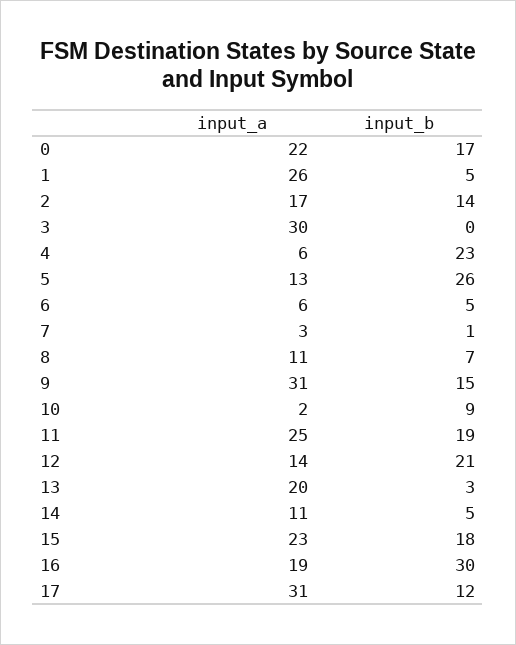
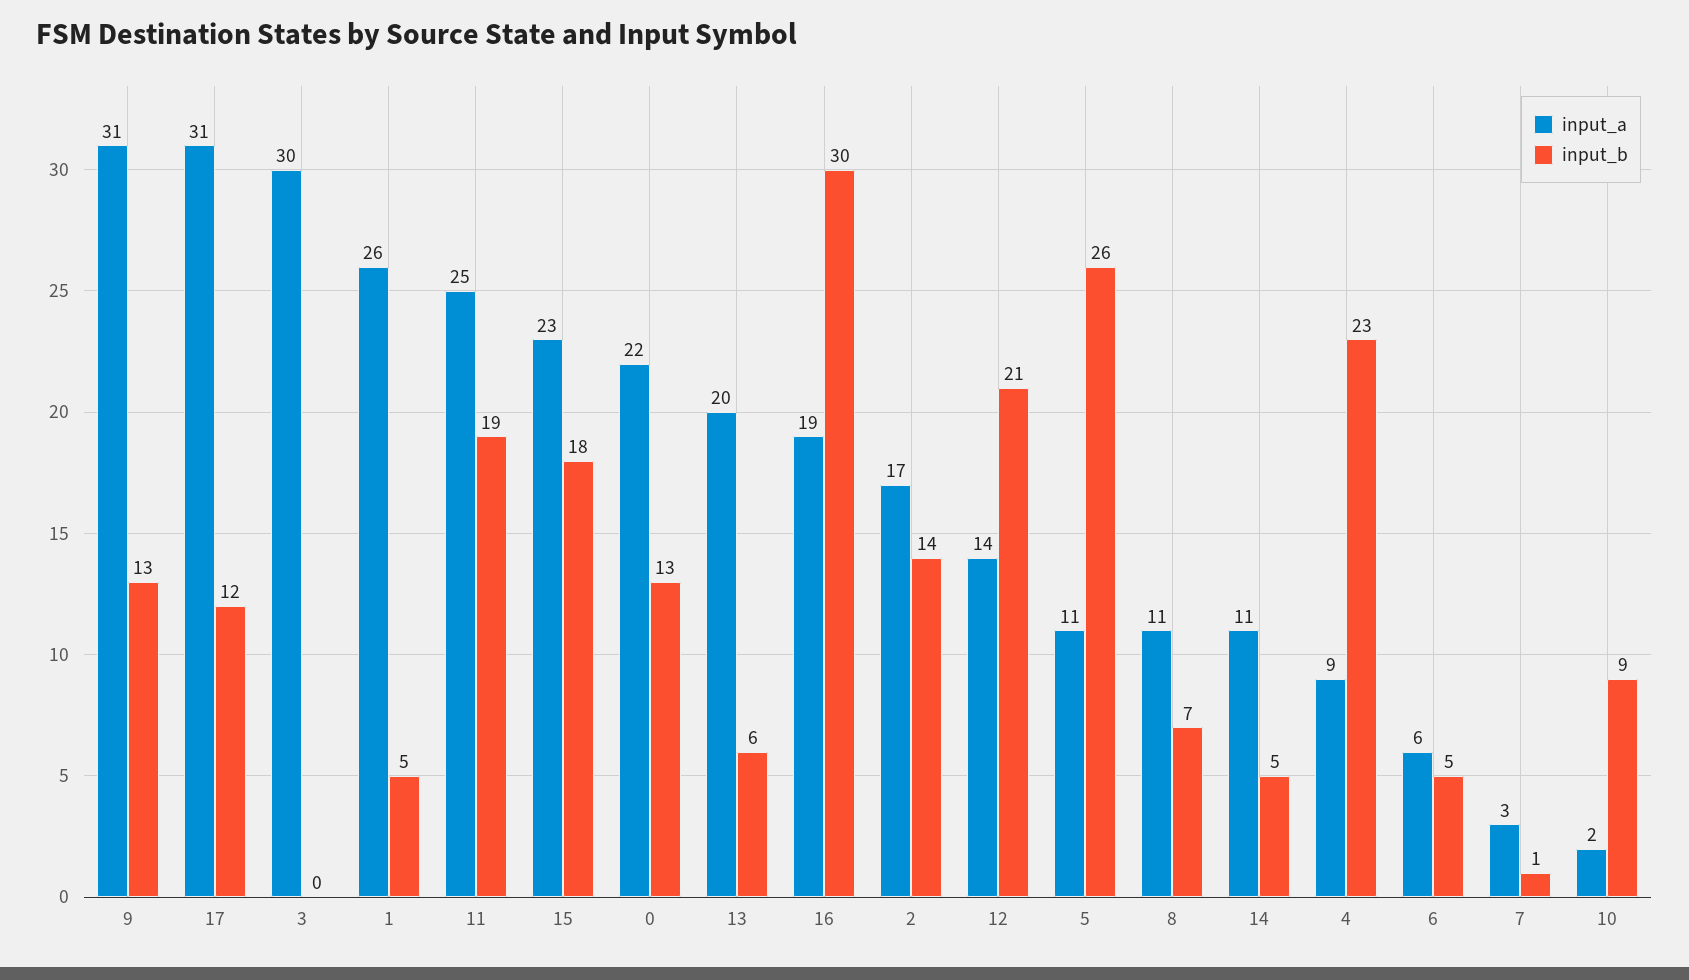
  {
    "input_a": {
      "0": 22,
      "1": 26,
      "2": 17,
      "3": 30,
-     "4": 6,
+     "4": 9,
-     "5": 13,
+     "5": 11,
      "6": 6,
      "7": 3,
      "8": 11,
      "9": 31,
      "10": 2,
      "11": 25,
      "12": 14,
      "13": 20,
      "14": 11,
      "15": 23,
      "16": 19,
      "17": 31
    },
    "input_b": {
-     "0": 17,
+     "0": 13,
      "1": 5,
      "2": 14,
      "3": 0,
      "4": 23,
      "5": 26,
      "6": 5,
      "7": 1,
      "8": 7,
-     "9": 15,
+     "9": 13,
      "10": 9,
      "11": 19,
      "12": 21,
-     "13": 3,
+     "13": 6,
      "14": 5,
      "15": 18,
      "16": 30,
      "17": 12
    }
  }

